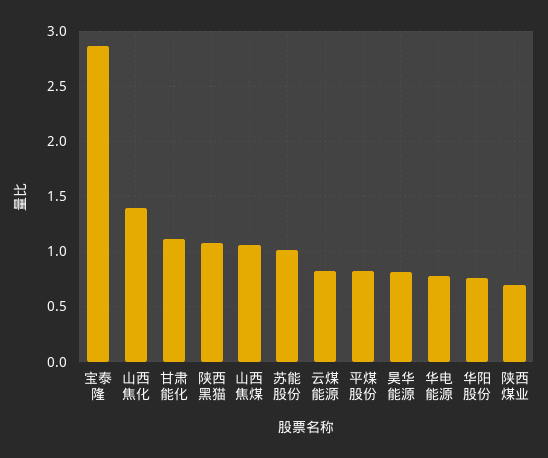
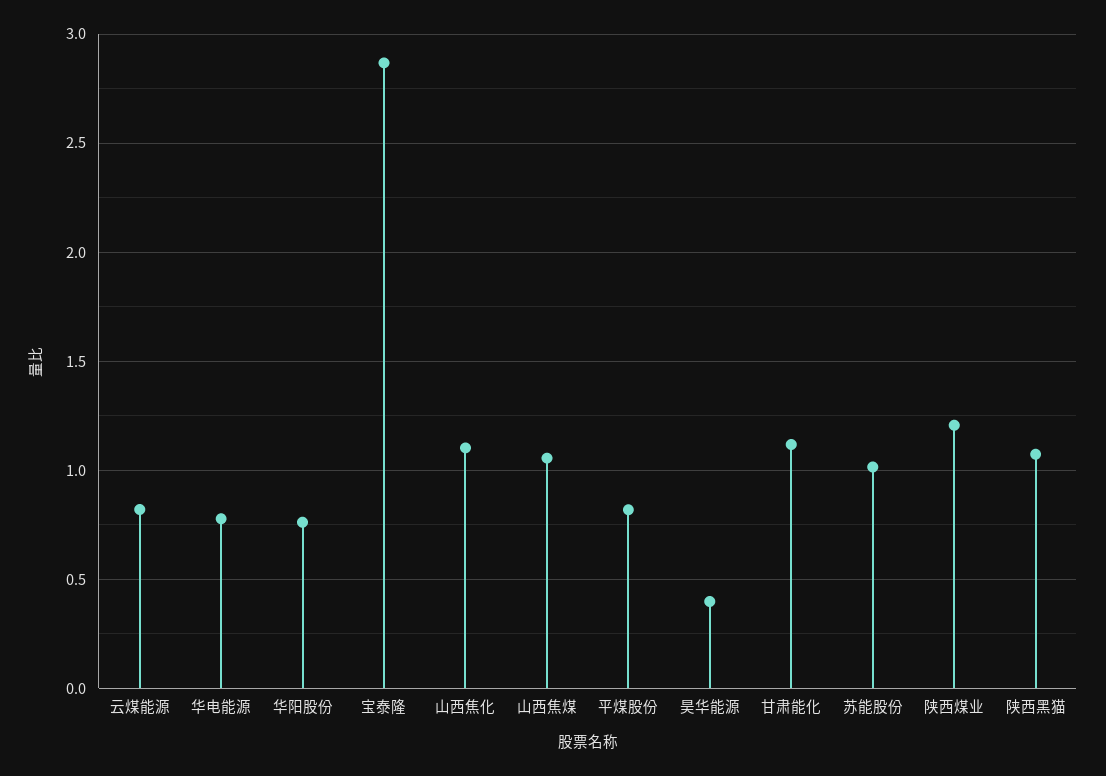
  {
    "宝泰隆": 2.85,
-   "山西焦化": 1.4,
+   "山西焦化": 1.1,
    "甘肃能化": 1.1,
    "陕西黑猫": 1.05,
    "山西焦煤": 1.05,
    "苏能股份": 1,
    "云煤能源": 0.8,
    "平煤股份": 0.8,
-   "昊华能源": 0.8,
+   "昊华能源": 0.4,
    "华电能源": 0.8,
    "华阳股份": 0.75,
-   "陕西煤业": 0.7
+   "陕西煤业": 1.2
  }

